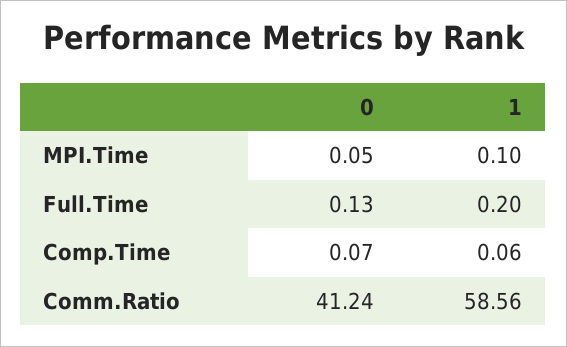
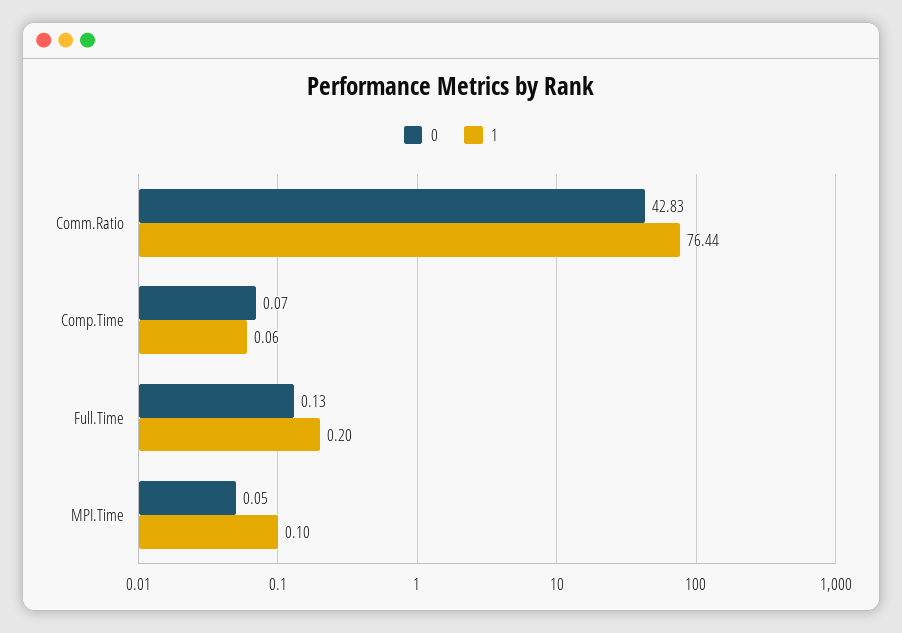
  {
    "0": {
      "MPI.Time": 0.05,
      "Full.Time": 0.13,
      "Comp.Time": 0.07,
-     "Comm.Ratio": 41.24
+     "Comm.Ratio": 42.83
    },
    "1": {
      "MPI.Time": 0.1,
      "Full.Time": 0.2,
      "Comp.Time": 0.06,
-     "Comm.Ratio": 58.56
+     "Comm.Ratio": 76.44
    }
  }

